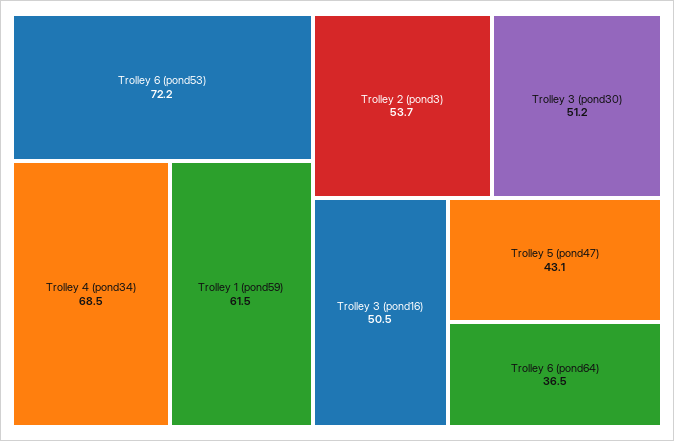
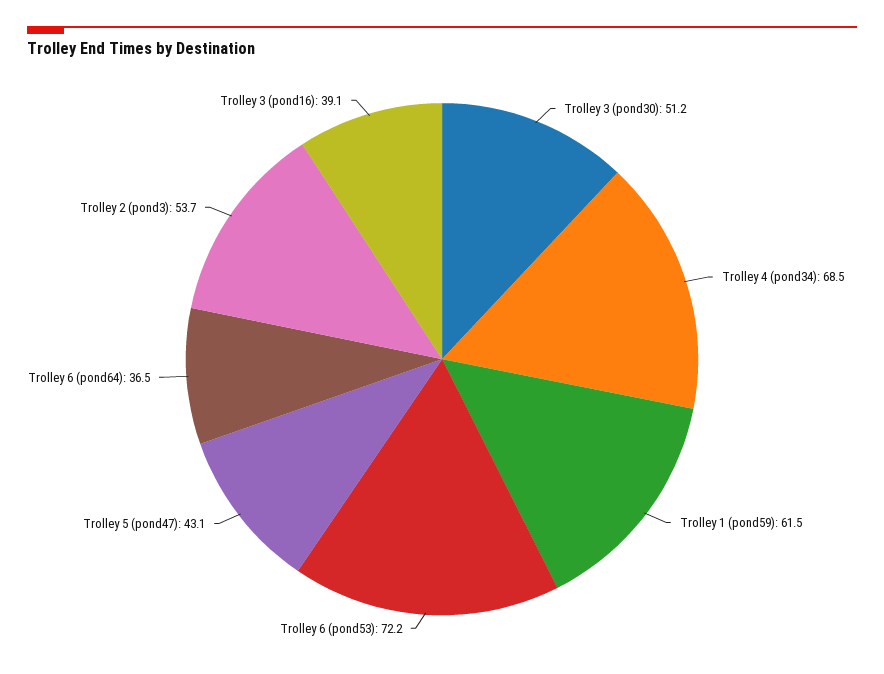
  {
    "Trolley 6 (pond53)": 72.2,
    "Trolley 4 (pond34)": 68.5,
    "Trolley 1 (pond59)": 61.5,
    "Trolley 2 (pond3)": 53.7,
    "Trolley 3 (pond30)": 51.2,
-   "Trolley 3 (pond16)": 50.5,
+   "Trolley 3 (pond16)": 39.1,
    "Trolley 5 (pond47)": 43.1,
    "Trolley 6 (pond64)": 36.5
  }

